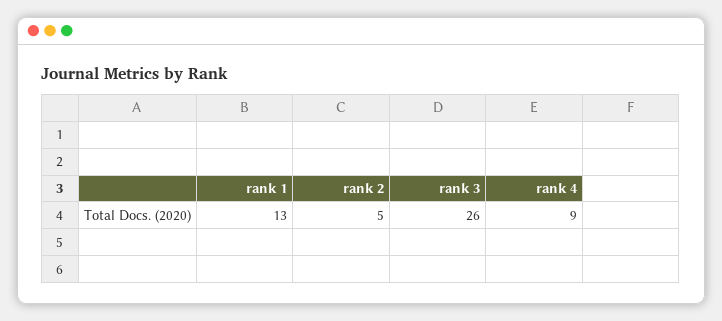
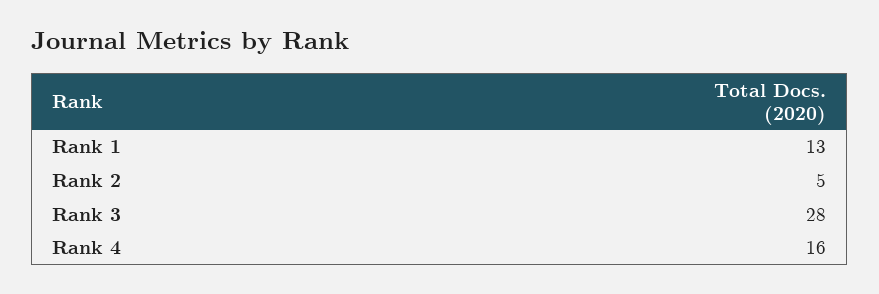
  {
    "rank 1": 13,
    "rank 2": 5,
-   "rank 3": 26,
+   "rank 3": 28,
-   "rank 4": 9
+   "rank 4": 16
  }

